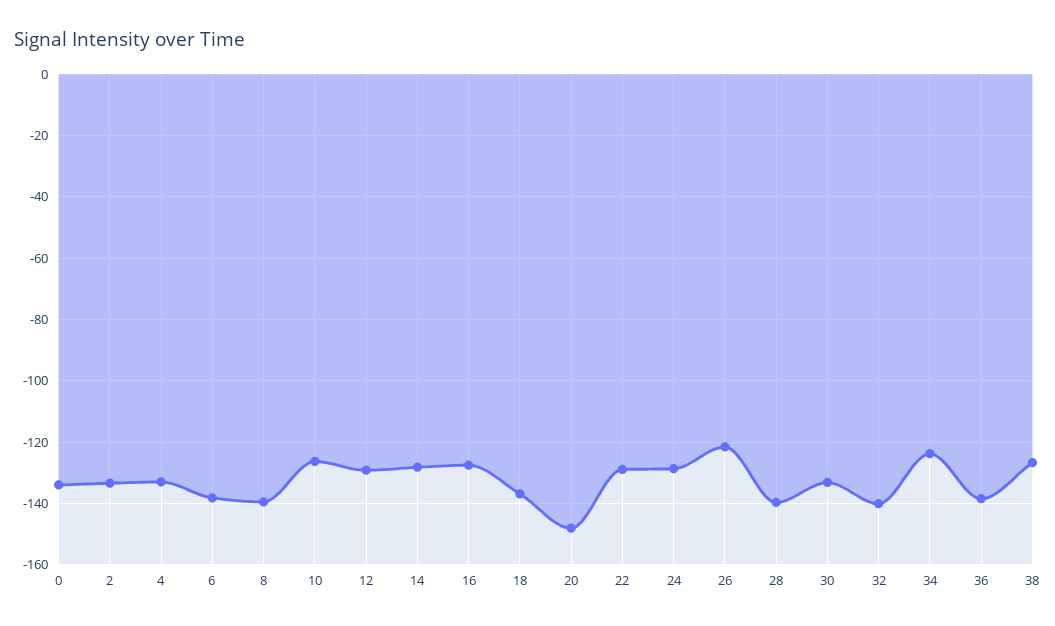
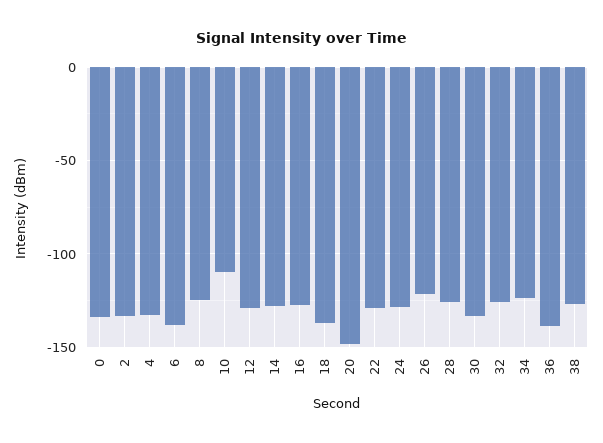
  {
    "0": -134,
    "2": -134,
    "4": -134,
    "6": -138,
-   "8": -140,
+   "8": -125,
-   "10": -126,
+   "10": -110,
    "12": -130,
    "14": -128,
    "16": -128,
    "18": -136,
    "20": -148,
    "22": -128,
    "24": -128,
    "26": -122,
-   "28": -140,
+   "28": -125,
    "30": -134,
-   "32": -140,
+   "32": -125,
    "34": -124,
    "36": -138,
    "38": -126
  }

